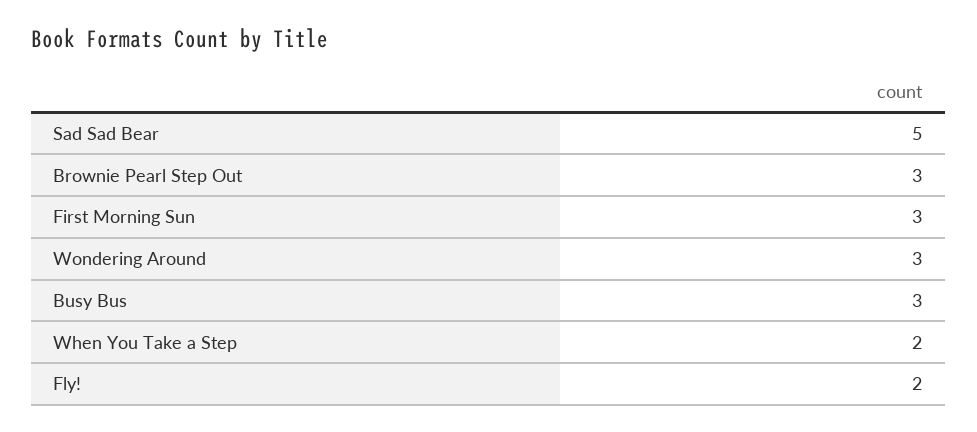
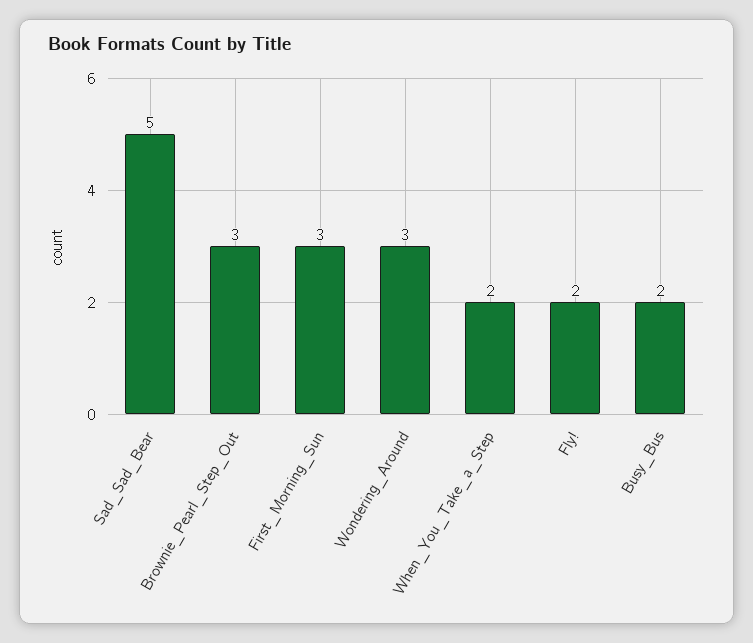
  {
    "Sad Sad Bear": 5,
    "Brownie Pearl Step Out": 3,
    "First Morning Sun": 3,
    "Wondering Around": 3,
-   "Busy Bus": 3,
+   "Busy Bus": 2,
    "When You Take a Step": 2,
    "Fly!": 2
  }

